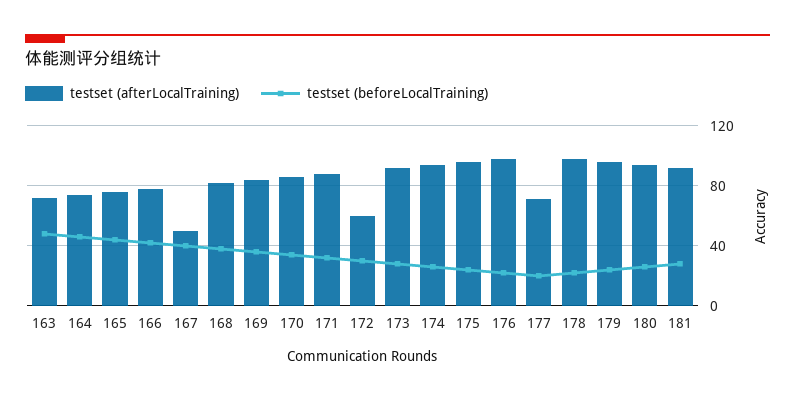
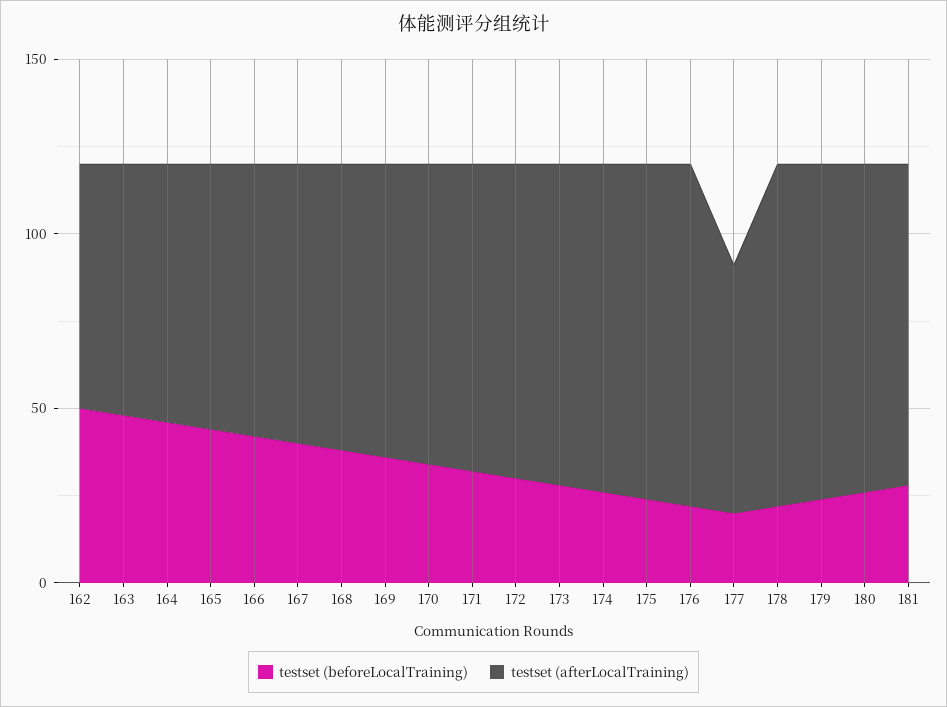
  {
    "testset (afterLocalTraining)": {
      "163": 70,
      "164": 75,
      "165": 75,
      "166": 80,
-     "167": 50,
+     "167": 80,
      "168": 80,
      "169": 85,
      "170": 85,
      "171": 90,
-     "172": 60,
+     "172": 90,
      "173": 90,
      "174": 95,
      "175": 95,
      "176": 100,
      "177": 70,
      "178": 100,
      "179": 95,
      "180": 95,
-     "181": 90
+     "181": 90,
+     "162": 70
    },
    "testset (beforeLocalTraining)": {
      "163": 50,
      "164": 45,
      "165": 45,
      "166": 40,
      "167": 40,
      "168": 40,
      "169": 35,
      "170": 35,
      "171": 30,
      "172": 30,
      "173": 30,
      "174": 25,
      "175": 25,
      "176": 20,
      "177": 20,
      "178": 20,
      "179": 25,
      "180": 25,
-     "181": 30
+     "181": 30,
+     "162": 50
    }
  }

